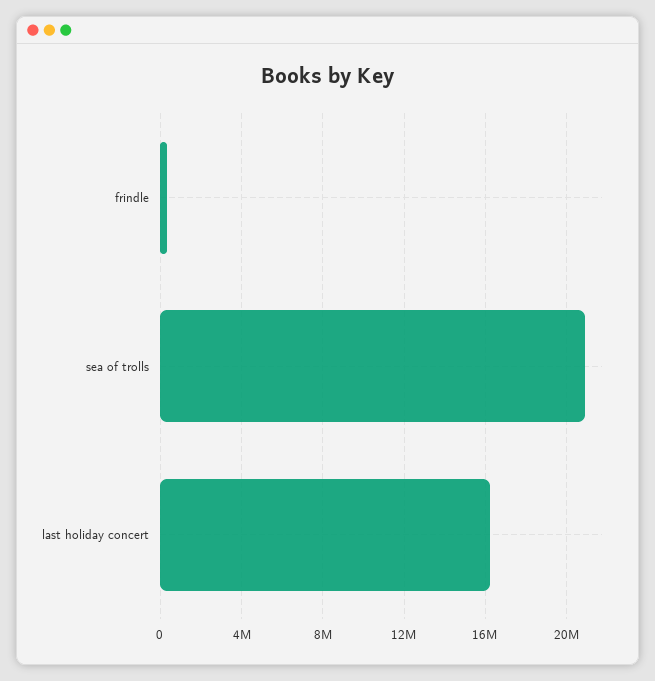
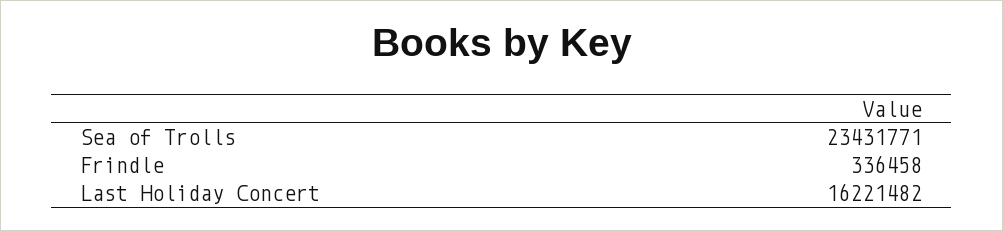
  {
    "frindle": 336458,
-   "sea of trolls": 21000000,
+   "sea of trolls": 23431771,
    "last holiday concert": 16221482
  }

